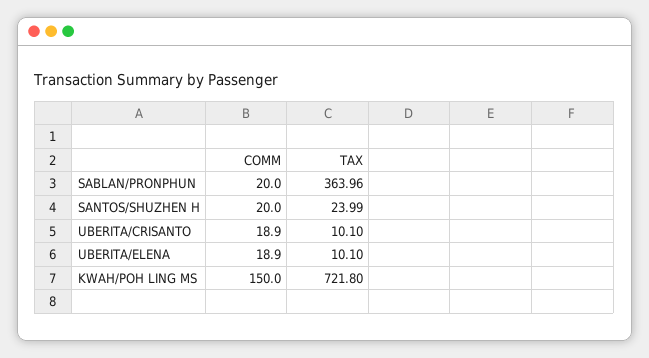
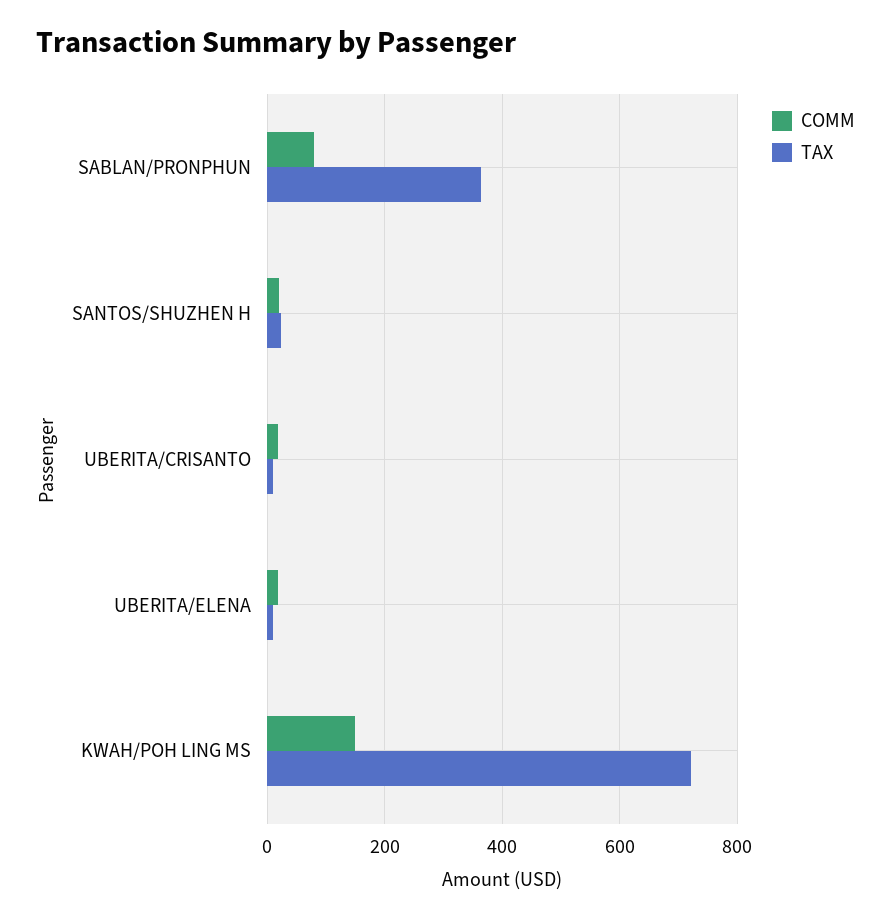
  {
    "COMM": {
-     "SABLAN/PRONPHUN": 20,
+     "SABLAN/PRONPHUN": 80,
      "SANTOS/SHUZHEN H": 20,
      "UBERITA/CRISANTO": 18.9,
      "UBERITA/ELENA": 18.9,
      "KWAH/POH LING MS": 150
    },
    "TAX": {
      "SABLAN/PRONPHUN": 363.96,
      "SANTOS/SHUZHEN H": 23.99,
      "UBERITA/CRISANTO": 10.1,
      "UBERITA/ELENA": 10.1,
      "KWAH/POH LING MS": 721.8
    }
  }

